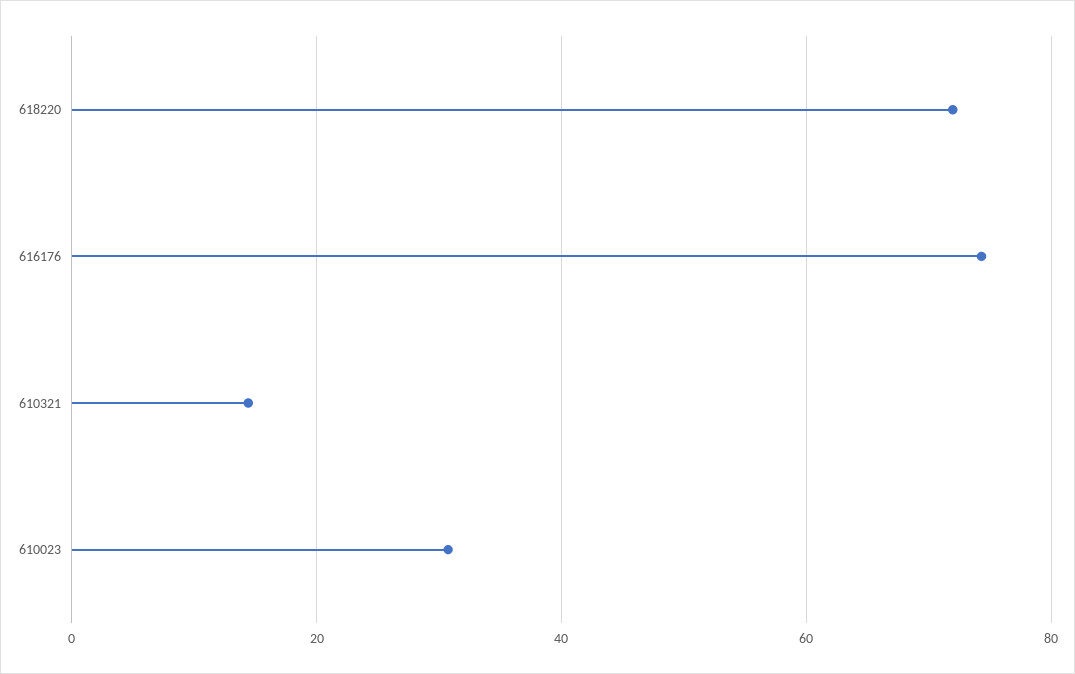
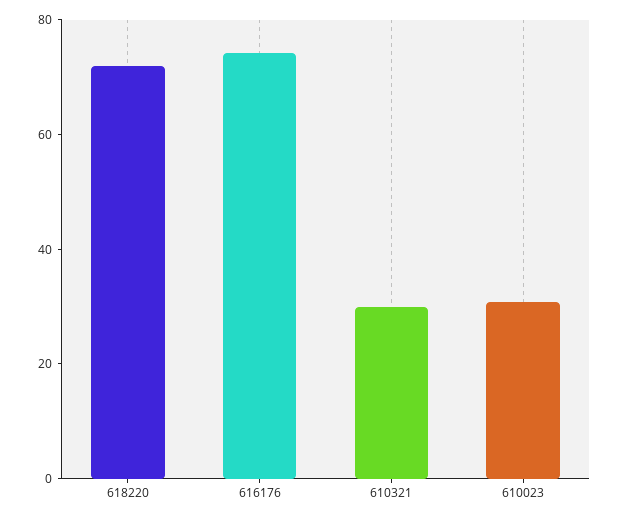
  {
    "618220": 72,
    "616176": 74,
-   "610321": 14,
+   "610321": 30,
    "610023": 30
  }

